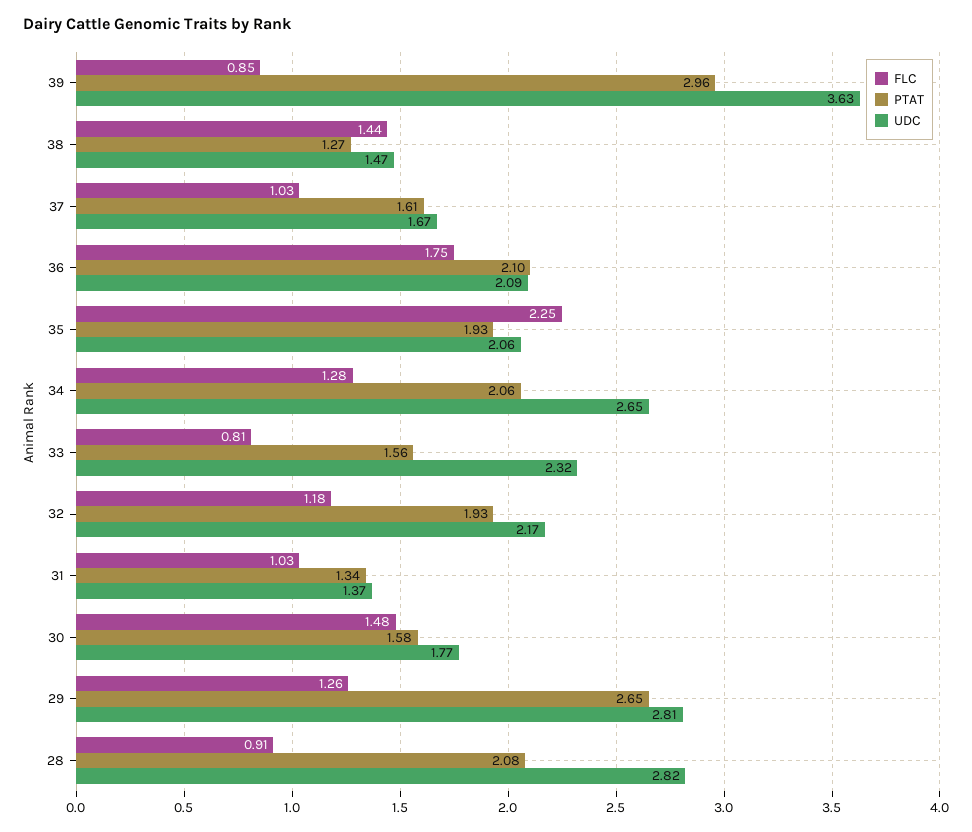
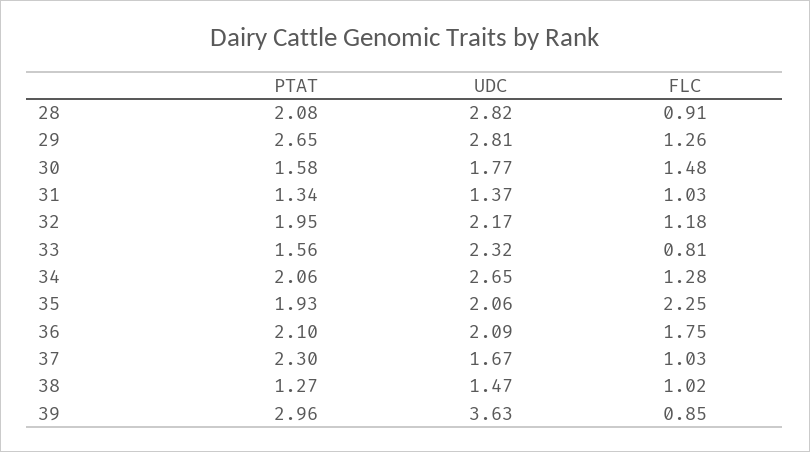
  {
    "FLC": {
      "39": 0.85,
-     "38": 1.44,
+     "38": 1.02,
      "37": 1.03,
      "36": 1.75,
      "35": 2.25,
      "34": 1.28,
      "33": 0.81,
      "32": 1.18,
      "31": 1.03,
      "30": 1.48,
      "29": 1.26,
      "28": 0.91
    },
    "PTAT": {
      "39": 2.96,
      "38": 1.27,
-     "37": 1.61,
+     "37": 2.3,
      "36": 2.1,
      "35": 1.93,
      "34": 2.06,
      "33": 1.56,
-     "32": 1.93,
+     "32": 1.95,
      "31": 1.34,
      "30": 1.58,
      "29": 2.65,
      "28": 2.08
    },
    "UDC": {
      "39": 3.63,
      "38": 1.47,
      "37": 1.67,
      "36": 2.09,
      "35": 2.06,
      "34": 2.65,
      "33": 2.32,
      "32": 2.17,
      "31": 1.37,
      "30": 1.77,
      "29": 2.81,
      "28": 2.82
    }
  }

